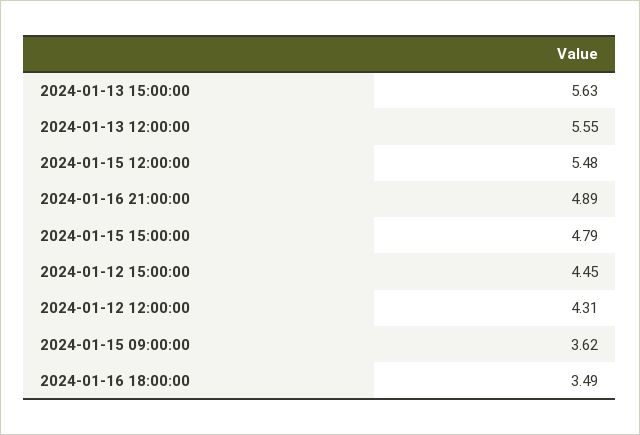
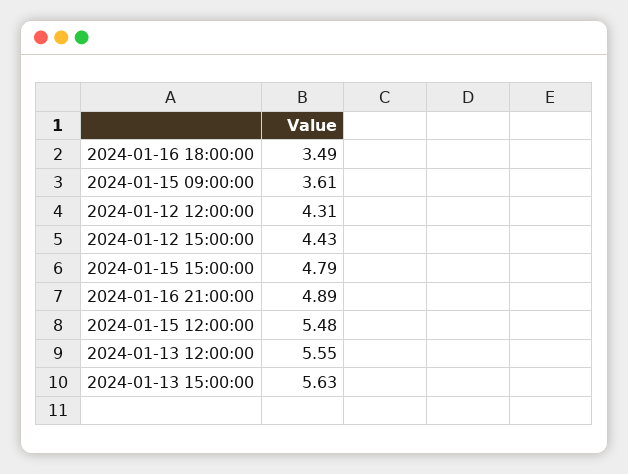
  {
    "2024-01-13 15:00:00": 5.63,
    "2024-01-13 12:00:00": 5.55,
    "2024-01-15 12:00:00": 5.48,
    "2024-01-16 21:00:00": 4.89,
    "2024-01-15 15:00:00": 4.79,
-   "2024-01-12 15:00:00": 4.45,
+   "2024-01-12 15:00:00": 4.43,
    "2024-01-12 12:00:00": 4.31,
-   "2024-01-15 09:00:00": 3.62,
+   "2024-01-15 09:00:00": 3.61,
    "2024-01-16 18:00:00": 3.49
  }

